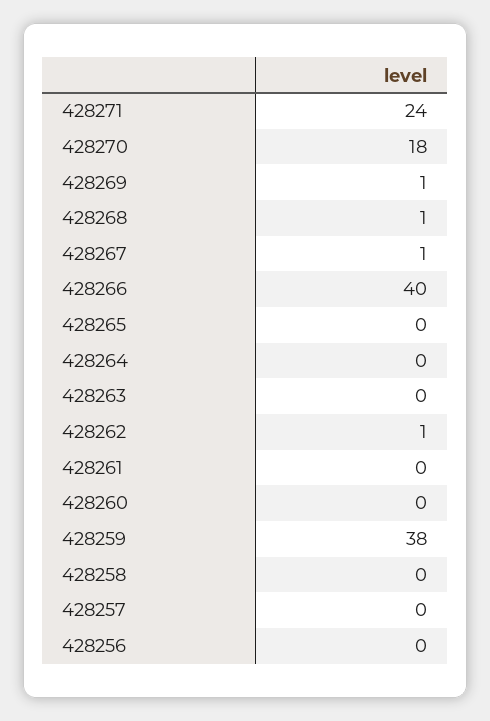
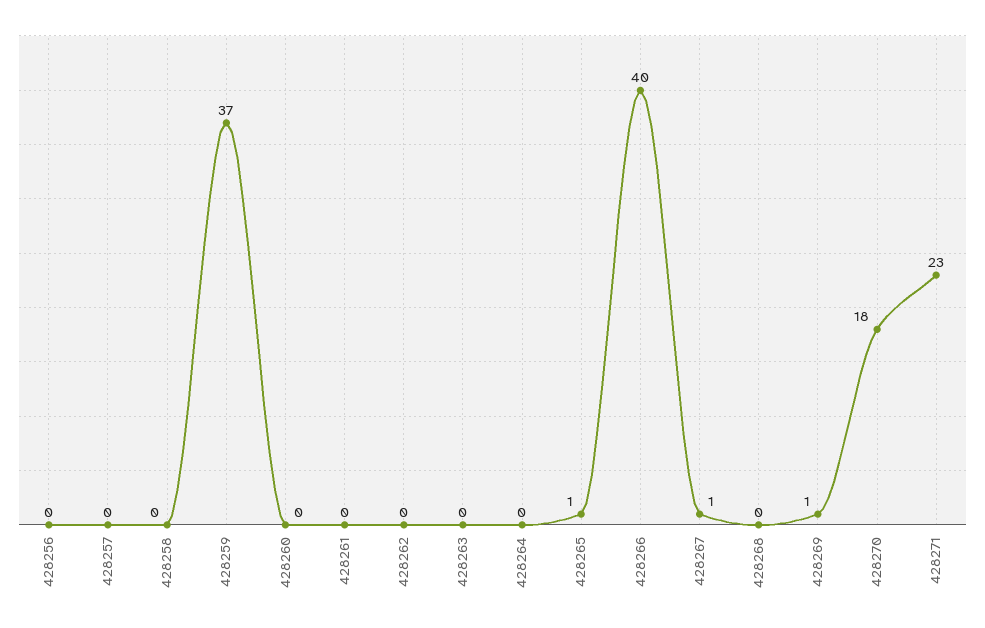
  {
-   "428271": 24,
+   "428271": 23,
    "428270": 18,
    "428269": 1,
-   "428268": 1,
+   "428268": 0,
    "428267": 1,
    "428266": 40,
-   "428265": 0,
+   "428265": 1,
    "428264": 0,
    "428263": 0,
-   "428262": 1,
+   "428262": 0,
    "428261": 0,
    "428260": 0,
-   "428259": 38,
+   "428259": 37,
    "428258": 0,
    "428257": 0,
    "428256": 0
  }

